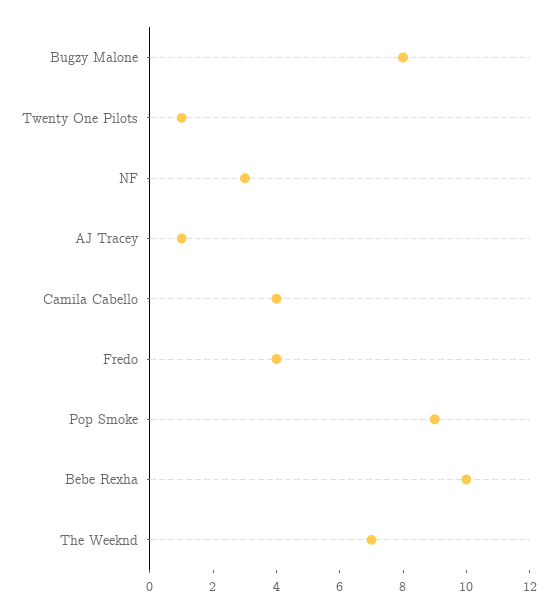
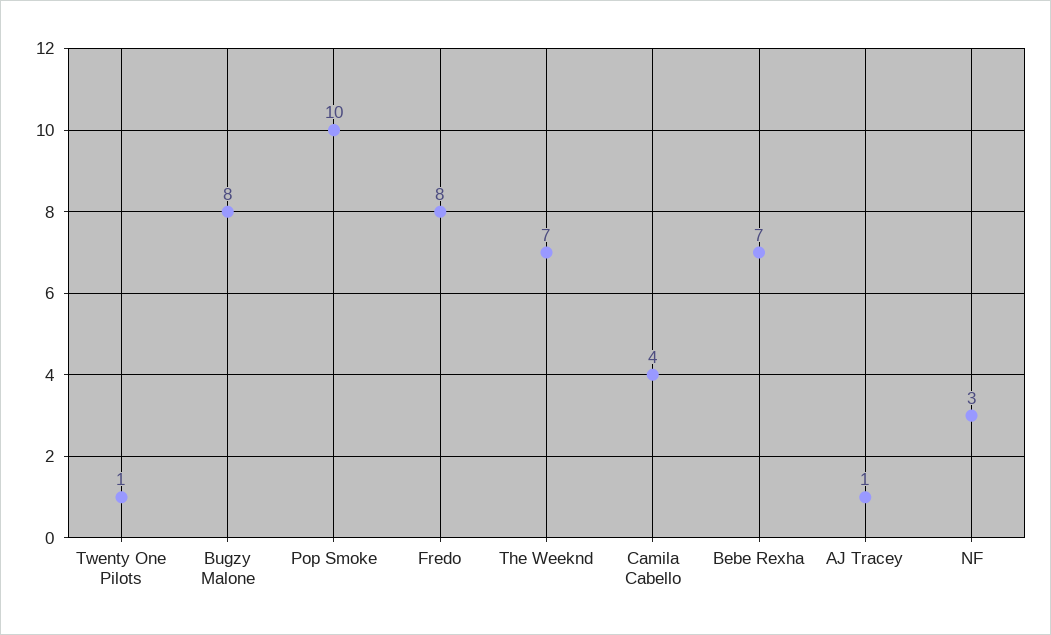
  {
    "Bugzy Malone": 8,
    "Twenty One Pilots": 1,
    "NF": 3,
    "AJ Tracey": 1,
    "Camila Cabello": 4,
-   "Fredo": 4,
+   "Fredo": 8,
-   "Pop Smoke": 9,
+   "Pop Smoke": 10,
-   "Bebe Rexha": 10,
+   "Bebe Rexha": 7,
    "The Weeknd": 7
  }

